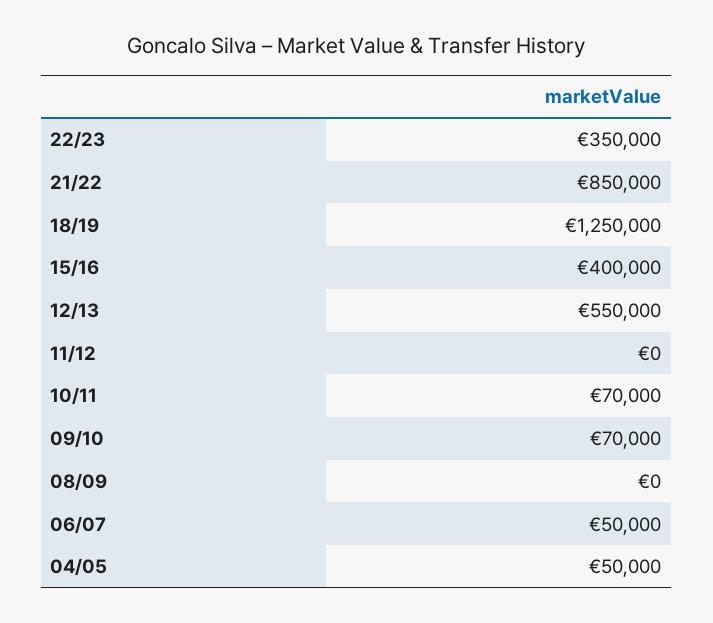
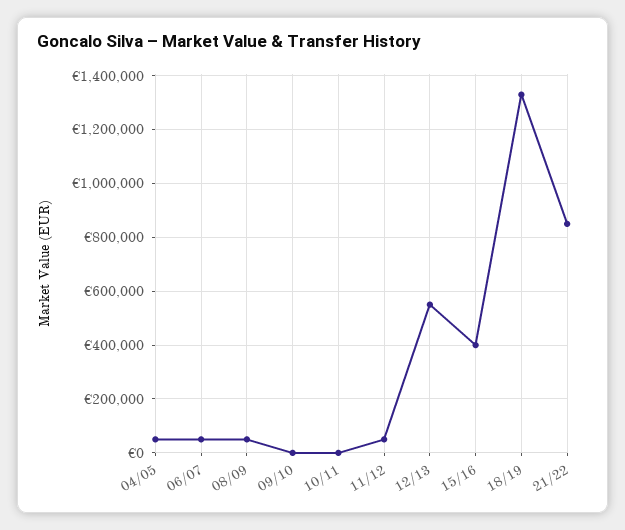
  {
-   "22/23": 350000,
    "21/22": 850000,
-   "18/19": 1250000,
+   "18/19": 1325000,
    "15/16": 400000,
    "12/13": 550000,
-   "11/12": 0,
+   "11/12": 50000,
-   "10/11": 70000,
+   "10/11": 0,
-   "09/10": 70000,
+   "09/10": 0,
-   "08/09": 0,
+   "08/09": 50000,
    "06/07": 50000,
    "04/05": 50000
  }

